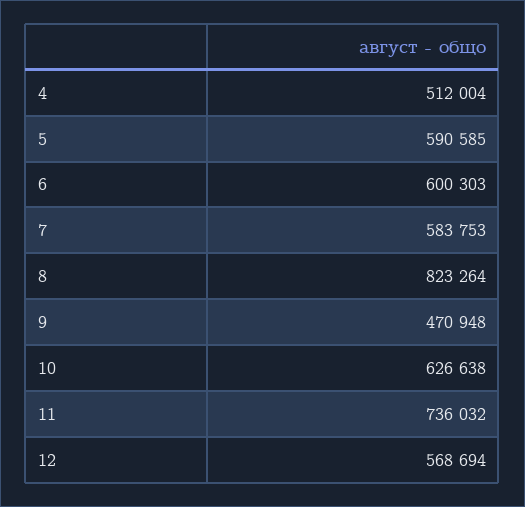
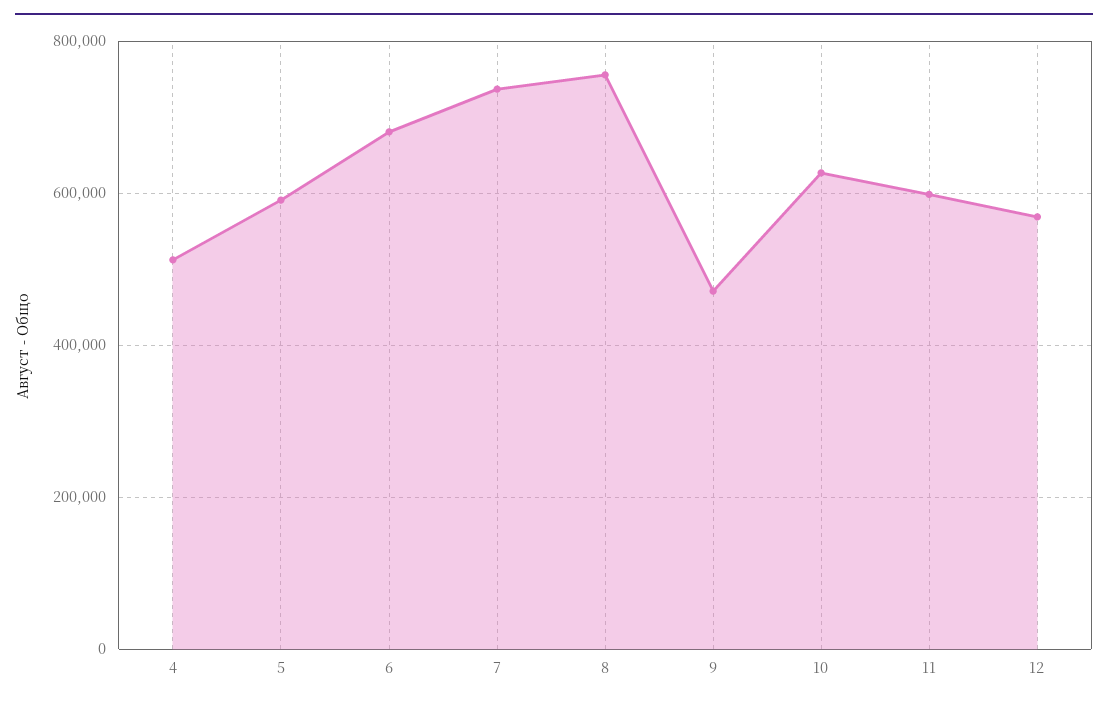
  {
    "4": 512004,
    "5": 590585,
-   "6": 600303,
+   "6": 680000,
-   "7": 583753,
+   "7": 740000,
-   "8": 823264,
+   "8": 760000,
    "9": 470948,
    "10": 626638,
-   "11": 736032,
+   "11": 600000,
    "12": 568694
  }

